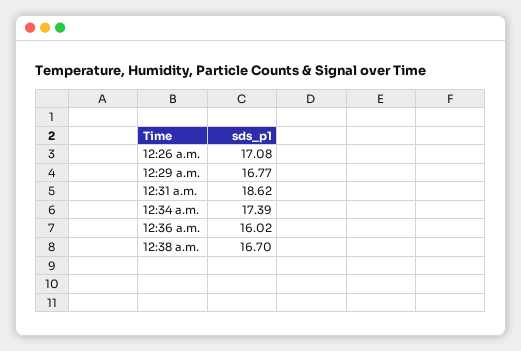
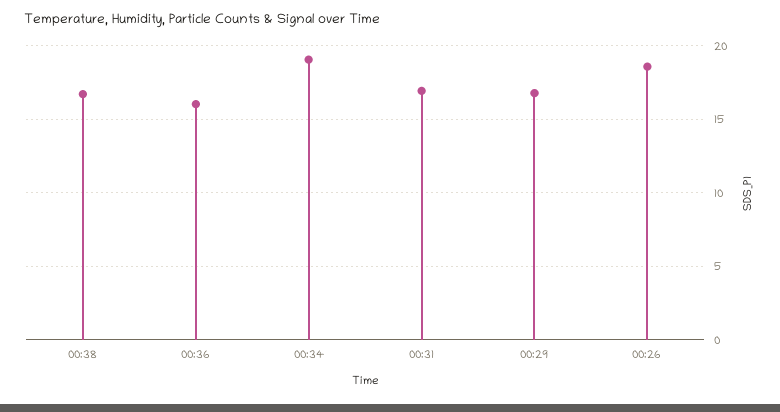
  {
-   "12:26 a.m.": 17.08,
+   "12:26 a.m.": 18.5,
    "12:29 a.m.": 16.77,
-   "12:31 a.m.": 18.62,
+   "12:31 a.m.": 17,
-   "12:34 a.m.": 17.39,
+   "12:34 a.m.": 19,
    "12:36 a.m.": 16.02,
    "12:38 a.m.": 16.7
  }

